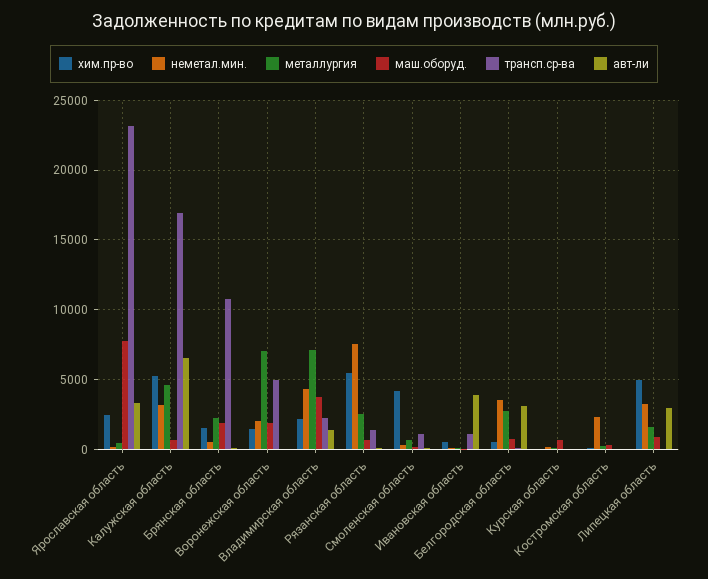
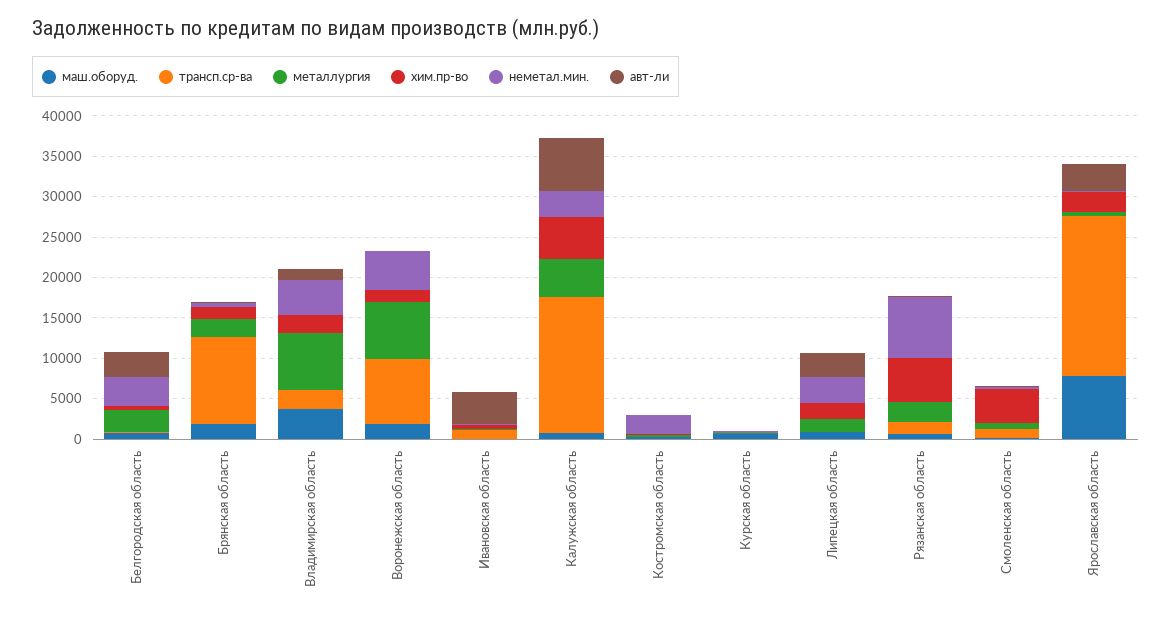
  {
    "хим.пр-во": {
      "Ярославская область": 2500,
      "Калужская область": 5000,
      "Брянская область": 1500,
      "Воронежская область": 1500,
      "Владимирская область": 2000,
      "Рязанская область": 5500,
      "Смоленская область": 4000,
      "Ивановская область": 500,
      "Белгородская область": 500,
      "Курская область": 0,
      "Костромская область": 0,
-     "Липецкая область": 5000
+     "Липецкая область": 2000
    },
    "неметал.мин.": {
      "Ярославская область": 0,
      "Калужская область": 3000,
      "Брянская область": 500,
-     "Воронежская область": 2000,
+     "Воронежская область": 5000,
      "Владимирская область": 4500,
      "Рязанская область": 7500,
      "Смоленская область": 500,
      "Ивановская область": 0,
      "Белгородская область": 3500,
      "Курская область": 0,
      "Костромская область": 2500,
      "Липецкая область": 3000
    },
    "металлургия": {
      "Ярославская область": 500,
      "Калужская область": 4500,
      "Брянская область": 2000,
      "Воронежская область": 7000,
      "Владимирская область": 7000,
      "Рязанская область": 2500,
      "Смоленская область": 500,
      "Ивановская область": 0,
      "Белгородская область": 3000,
      "Курская область": 0,
      "Костромская область": 500,
      "Липецкая область": 1500
    },
    "маш.оборуд.": {
      "Ярославская область": 8000,
      "Калужская область": 500,
      "Брянская область": 2000,
      "Воронежская область": 2000,
      "Владимирская область": 4000,
      "Рязанская область": 500,
      "Смоленская область": 0,
      "Ивановская область": 0,
      "Белгородская область": 500,
      "Курская область": 500,
      "Костромская область": 500,
      "Липецкая область": 1000
    },
    "трансп.ср-ва": {
-     "Ярославская область": 23000,
+     "Ярославская область": 20000,
      "Калужская область": 17000,
      "Брянская область": 11000,
-     "Воронежская область": 5000,
+     "Воронежская область": 8000,
      "Владимирская область": 2500,
      "Рязанская область": 1500,
      "Смоленская область": 1000,
      "Ивановская область": 1000,
      "Белгородская область": 0,
      "Курская область": 0,
      "Костромская область": 0,
      "Липецкая область": 0
    },
    "авт-ли": {
      "Ярославская область": 3500,
      "Калужская область": 6500,
      "Брянская область": 0,
      "Воронежская область": 0,
      "Владимирская область": 1500,
      "Рязанская область": 0,
      "Смоленская область": 0,
      "Ивановская область": 4000,
      "Белгородская область": 3000,
      "Курская область": 0,
      "Костромская область": 0,
      "Липецкая область": 3000
    }
  }

